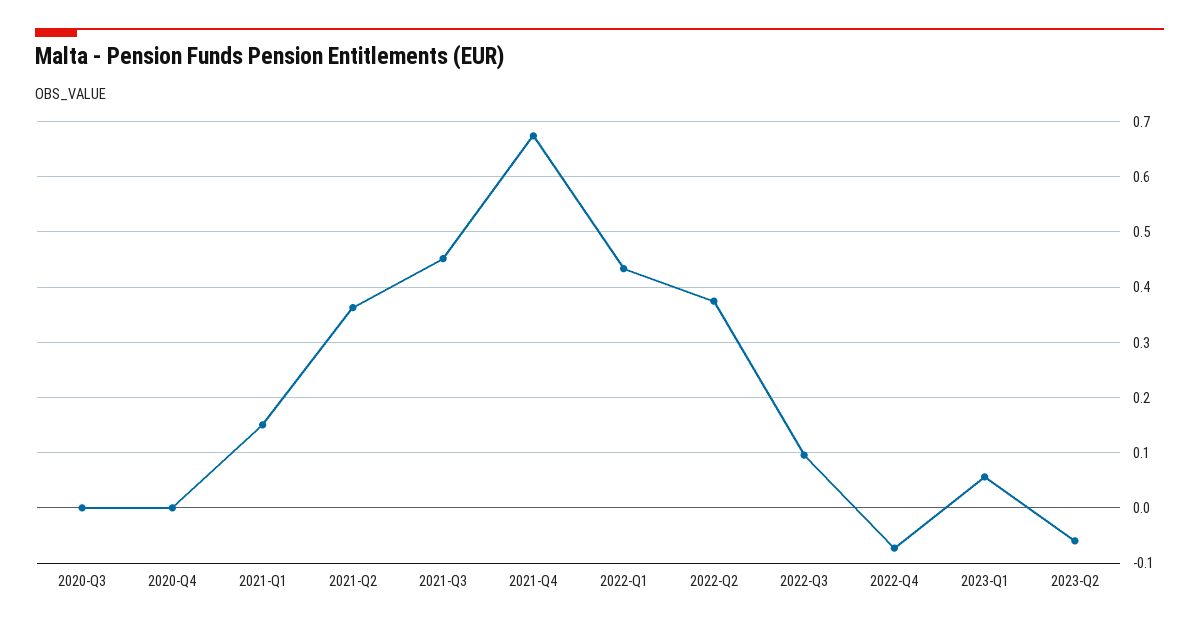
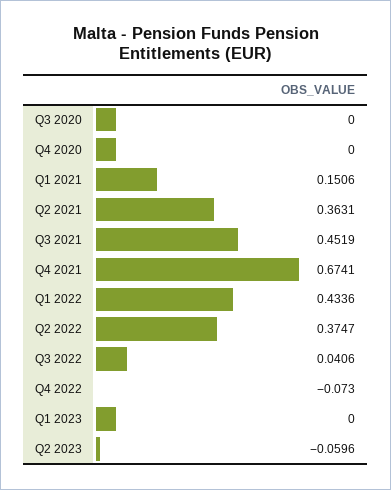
  {
    "2020-Q3": 0,
    "2020-Q4": 0,
    "2021-Q1": 0.1506,
    "2021-Q2": 0.3631,
    "2021-Q3": 0.4519,
    "2021-Q4": 0.6741,
    "2022-Q1": 0.4336,
    "2022-Q2": 0.3747,
-   "2022-Q3": 0.1,
+   "2022-Q3": 0.0406,
    "2022-Q4": -0.073,
-   "2023-Q1": 0.06,
+   "2023-Q1": 0,
    "2023-Q2": -0.0596
  }

